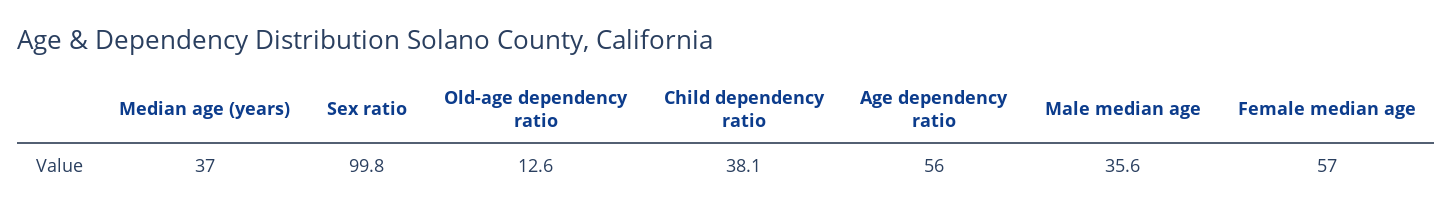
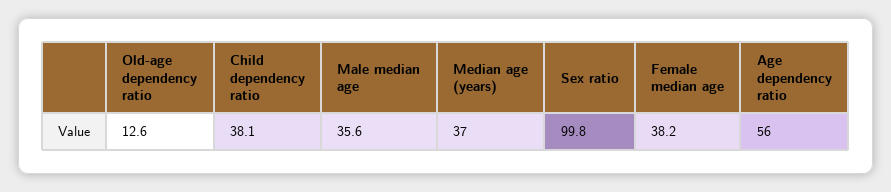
  {
    "Median age (years)": 37,
    "Sex ratio": 99.8,
    "Old-age dependency ratio": 12.6,
    "Child dependency ratio": 38.1,
    "Age dependency ratio": 56,
    "Male median age": 35.6,
-   "Female median age": 57
+   "Female median age": 38.2
  }

